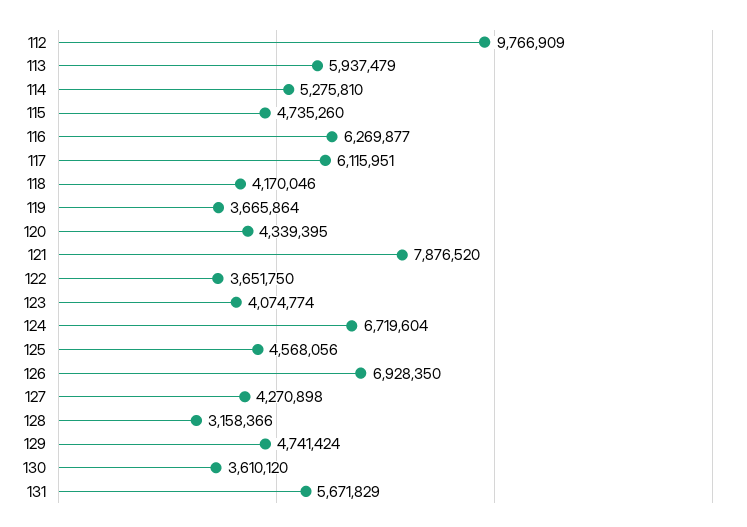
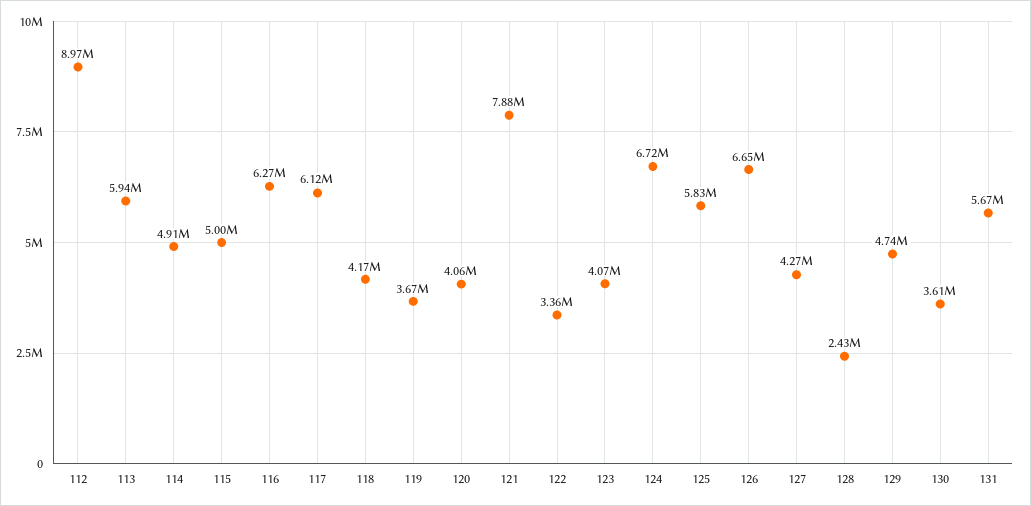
  {
-   "112": 9766909,
+   "112": 8970000,
    "113": 5937479,
-   "114": 5275810,
+   "114": 4910000,
-   "115": 4735260,
+   "115": 5000000,
    "116": 6269877,
    "117": 6115951,
    "118": 4170046,
    "119": 3665864,
-   "120": 4339395,
+   "120": 4060000,
    "121": 7876520,
-   "122": 3651750,
+   "122": 3360000,
    "123": 4074774,
    "124": 6719604,
-   "125": 4568056,
+   "125": 5830000,
-   "126": 6928350,
+   "126": 6650000,
    "127": 4270898,
-   "128": 3158366,
+   "128": 2430000,
    "129": 4741424,
    "130": 3610120,
    "131": 5671829
  }

